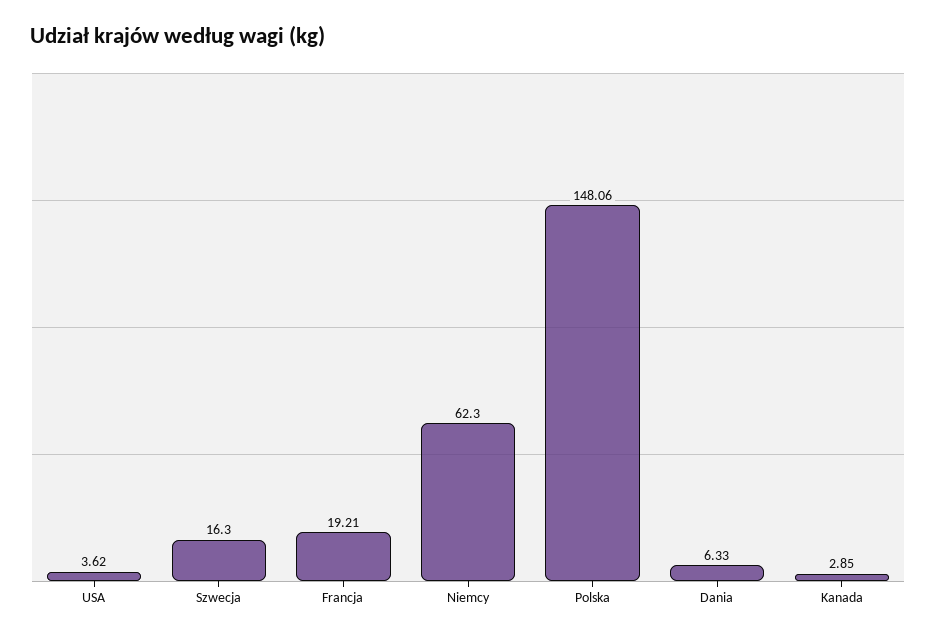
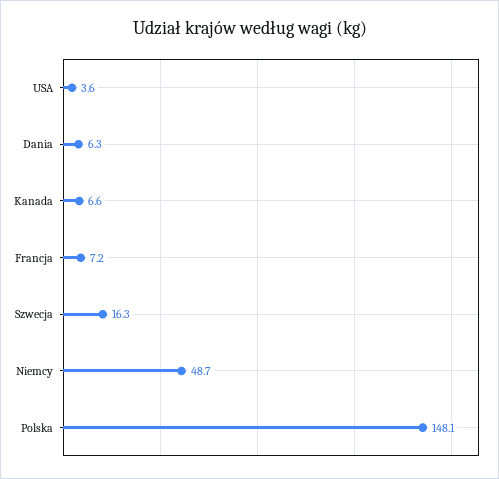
  {
    "USA": 3.62,
    "Szwecja": 16.3,
-   "Francja": 19.21,
+   "Francja": 7.2,
-   "Niemcy": 62.3,
+   "Niemcy": 48.7,
    "Polska": 148.06,
    "Dania": 6.33,
-   "Kanada": 2.85
+   "Kanada": 6.6
  }

